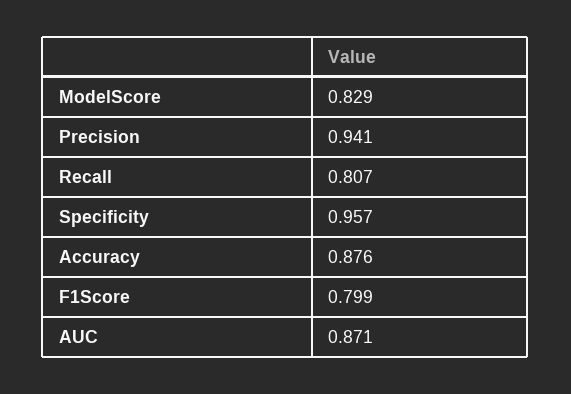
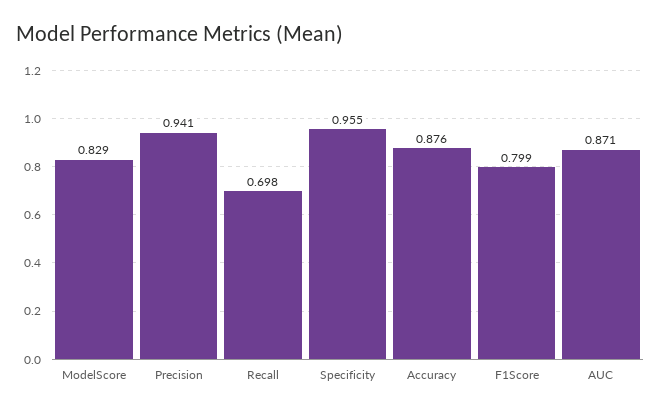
  {
    "ModelScore": 0.829,
    "Precision": 0.941,
-   "Recall": 0.807,
+   "Recall": 0.698,
-   "Specificity": 0.957,
+   "Specificity": 0.955,
    "Accuracy": 0.876,
    "F1Score": 0.799,
    "AUC": 0.871
  }

